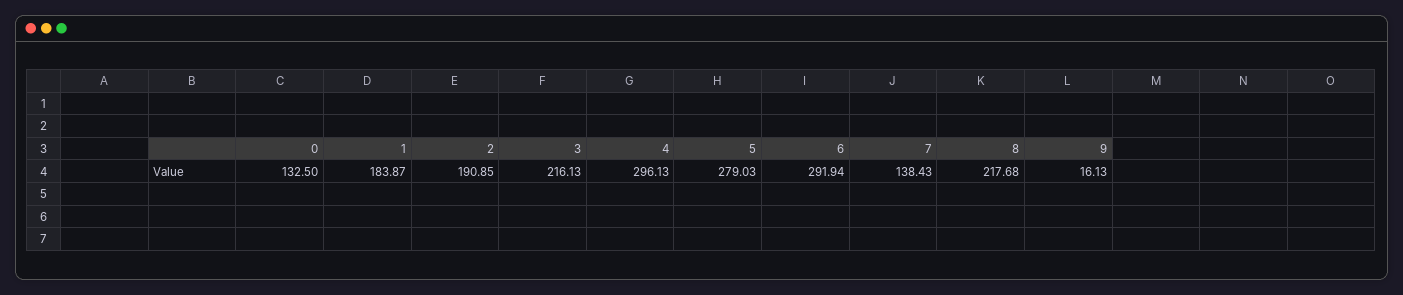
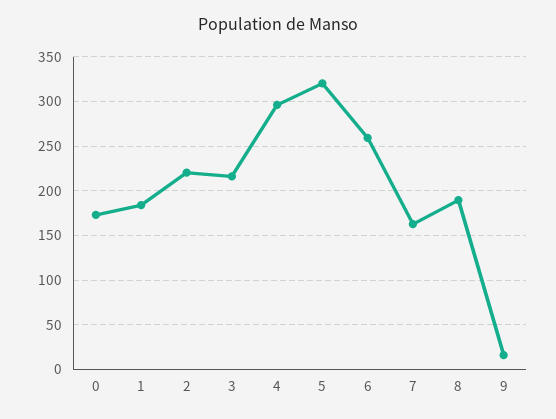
  {
-   "0": 132.5,
+   "0": 170,
    "1": 183.87,
-   "2": 190.85,
+   "2": 220,
    "3": 216.13,
    "4": 296.13,
-   "5": 279.03,
+   "5": 320,
-   "6": 291.94,
+   "6": 260,
-   "7": 138.43,
+   "7": 160,
-   "8": 217.68,
+   "8": 190,
    "9": 16.13
  }

